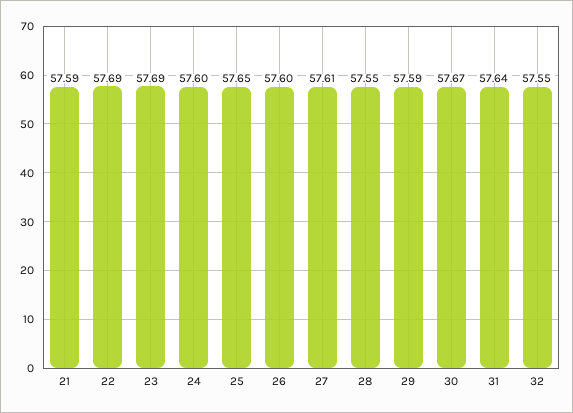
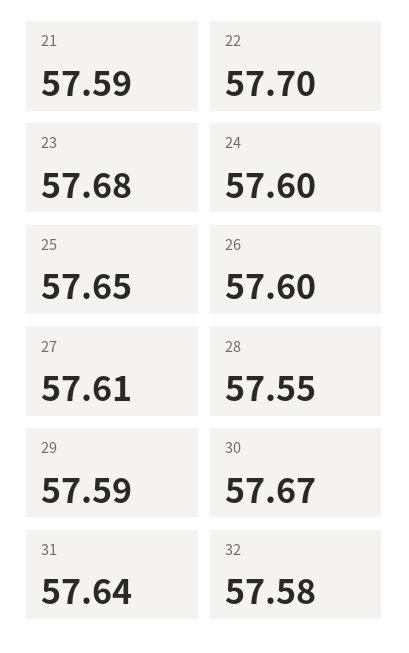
  {
    "21": 57.59,
-   "22": 57.69,
+   "22": 57.7,
-   "23": 57.69,
+   "23": 57.68,
    "24": 57.6,
    "25": 57.65,
    "26": 57.6,
    "27": 57.61,
    "28": 57.55,
    "29": 57.59,
    "30": 57.67,
    "31": 57.64,
-   "32": 57.55
+   "32": 57.58
  }

